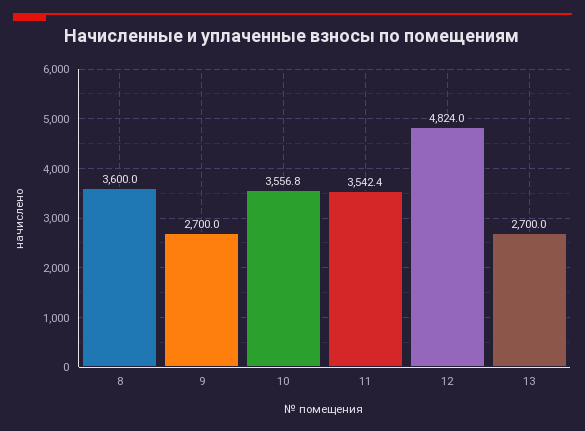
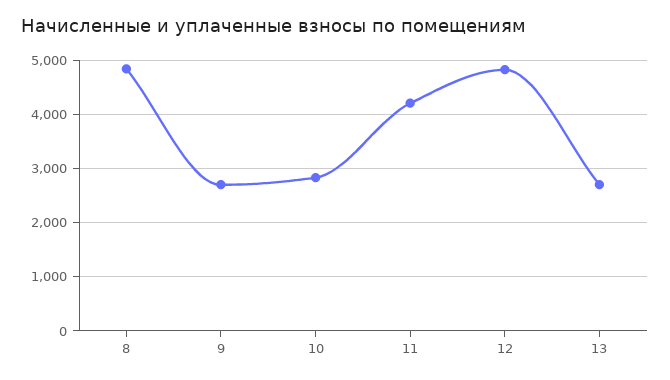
  {
-   "8": 3600,
+   "8": 4800,
    "9": 2700,
-   "10": 3556.8,
+   "10": 2800,
-   "11": 3542.4,
+   "11": 4200,
    "12": 4824,
    "13": 2700
  }

